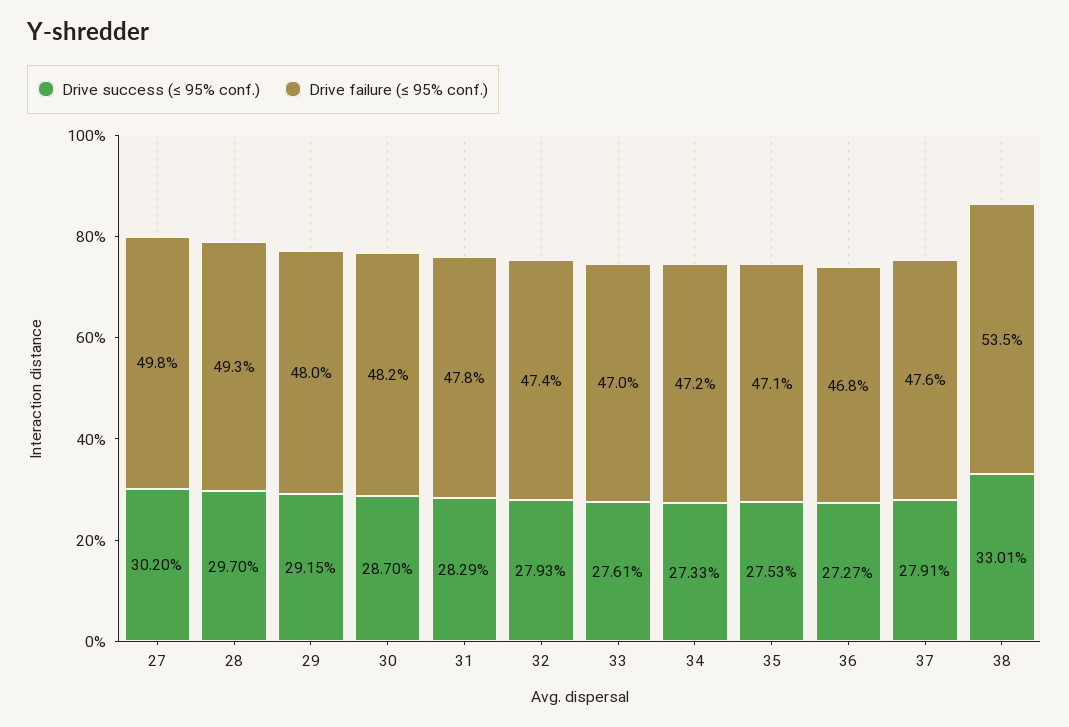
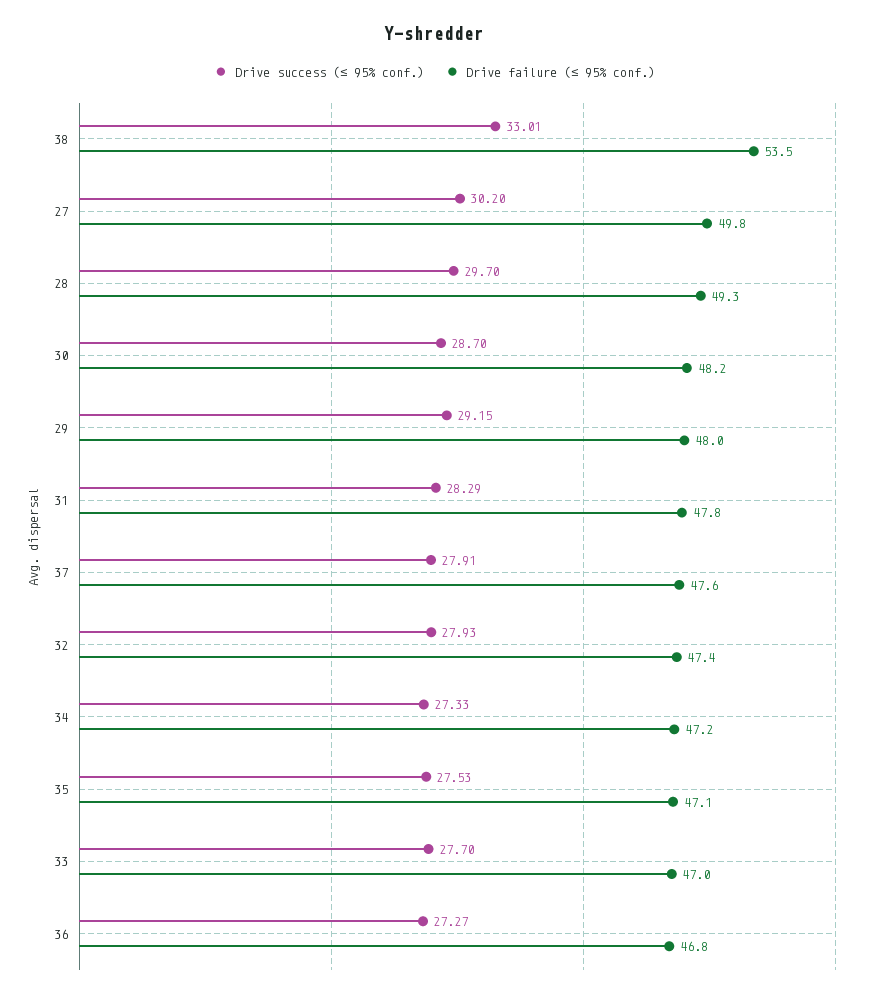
  {
    "Drive success (≤ 95% conf.)": {
      "27": 30.2,
      "28": 29.7,
      "29": 29.15,
      "30": 28.7,
      "31": 28.29,
      "32": 27.93,
-     "33": 27.61,
+     "33": 27.7,
      "34": 27.33,
      "35": 27.53,
      "36": 27.27,
      "37": 27.91,
      "38": 33.01
    },
    "Drive failure (≤ 95% conf.)": {
      "27": 49.8,
      "28": 49.3,
      "29": 48,
      "30": 48.2,
      "31": 47.8,
      "32": 47.4,
      "33": 47,
      "34": 47.2,
      "35": 47.1,
      "36": 46.8,
      "37": 47.6,
      "38": 53.5
    }
  }

